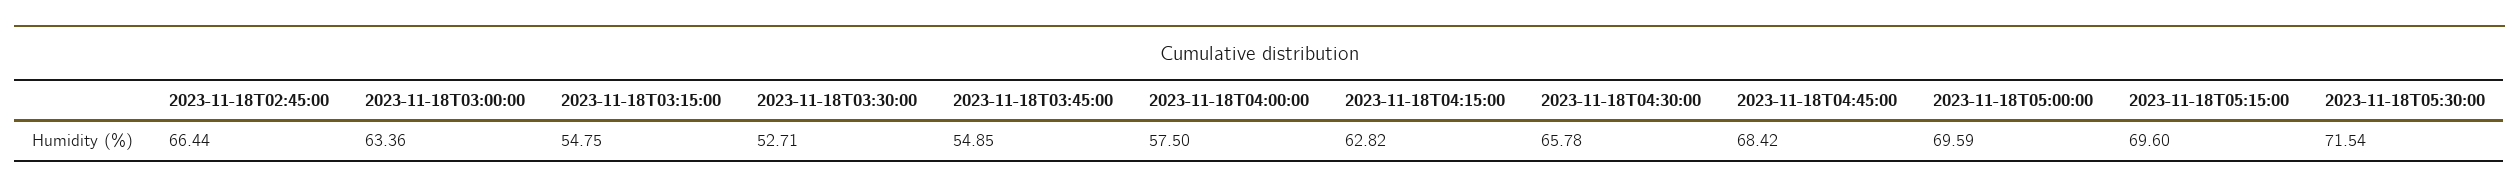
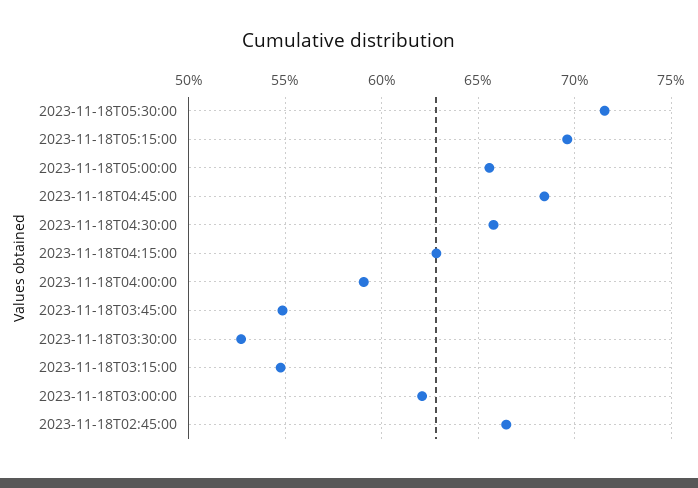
  {
    "2023-11-18T02:45:00": 66.44,
-   "2023-11-18T03:00:00": 63.36,
+   "2023-11-18T03:00:00": 62,
    "2023-11-18T03:15:00": 54.75,
    "2023-11-18T03:30:00": 52.71,
    "2023-11-18T03:45:00": 54.85,
-   "2023-11-18T04:00:00": 57.5,
+   "2023-11-18T04:00:00": 59,
    "2023-11-18T04:15:00": 62.82,
    "2023-11-18T04:30:00": 65.78,
    "2023-11-18T04:45:00": 68.42,
-   "2023-11-18T05:00:00": 69.59,
+   "2023-11-18T05:00:00": 65.5,
    "2023-11-18T05:15:00": 69.6,
    "2023-11-18T05:30:00": 71.54
  }

